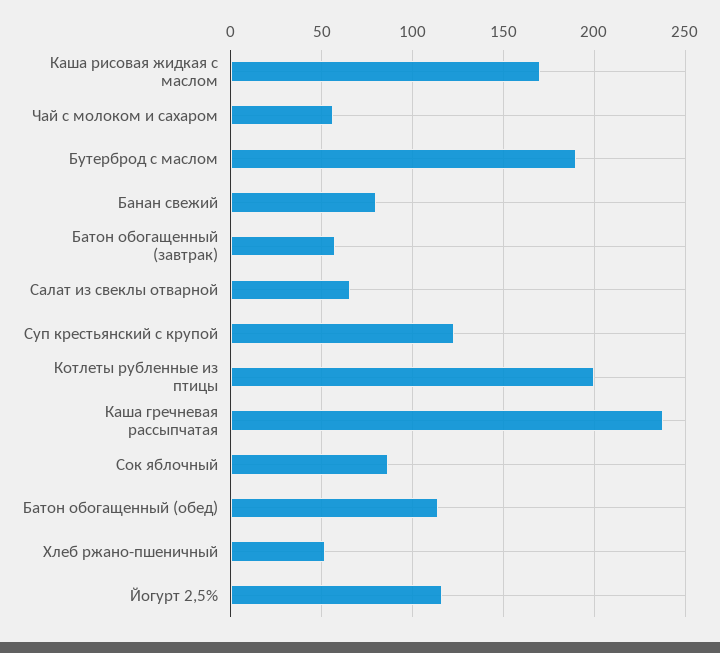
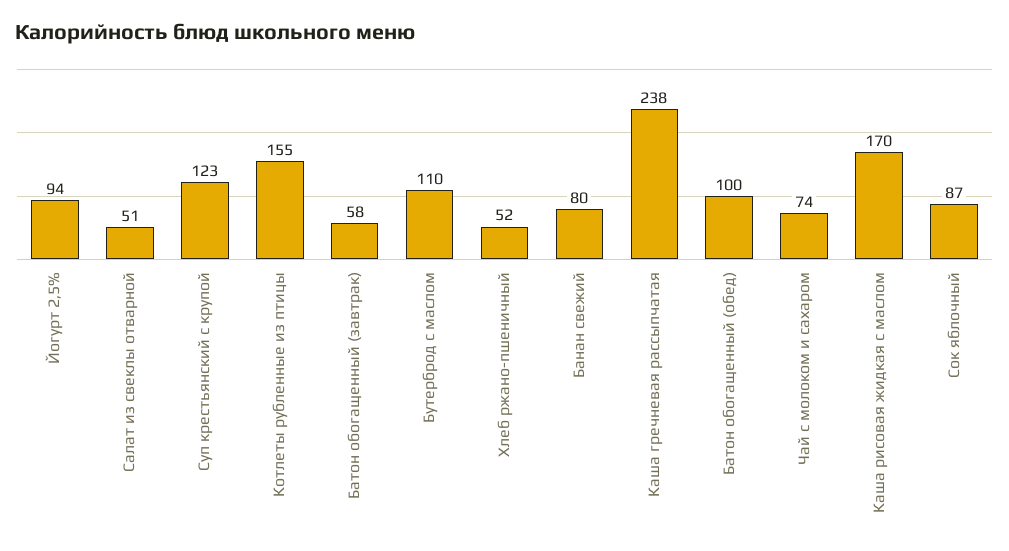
  {
    "Каша рисовая жидкая с маслом": 170,
-   "Чай с молоком и сахаром": 55,
+   "Чай с молоком и сахаром": 74,
-   "Бутерброд с маслом": 190,
+   "Бутерброд с маслом": 110,
    "Банан свежий": 80,
    "Батон обогащенный (завтрак)": 58,
-   "Салат из свеклы отварной": 65,
+   "Салат из свеклы отварной": 51,
    "Суп крестьянский с крупой": 123,
-   "Котлеты рубленные из птицы": 200,
+   "Котлеты рубленные из птицы": 155,
    "Каша гречневая рассыпчатая": 238,
    "Сок яблочный": 87,
-   "Батон обогащенный (обед)": 115,
+   "Батон обогащенный (обед)": 100,
    "Хлеб ржано-пшеничный": 52,
-   "Йогурт 2,5%": 115
+   "Йогурт 2,5%": 94
  }

